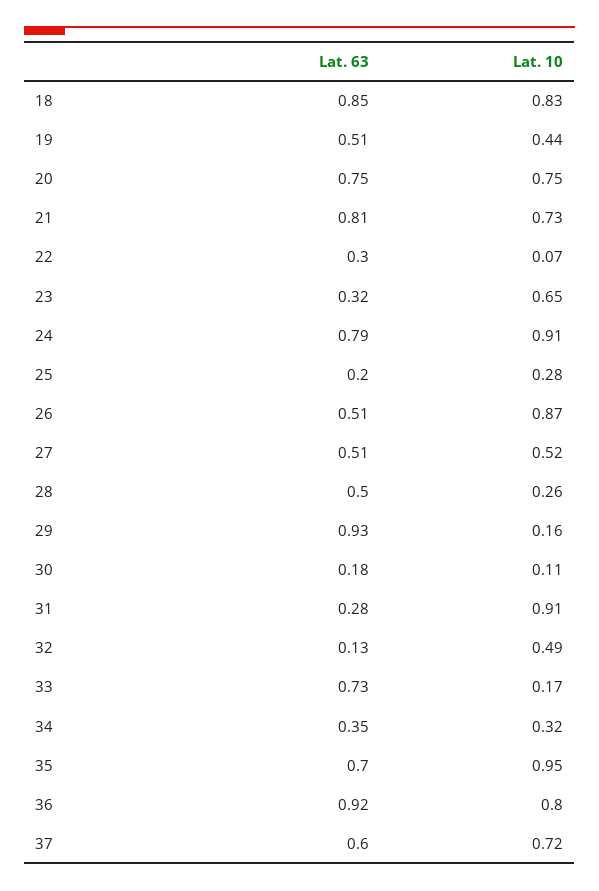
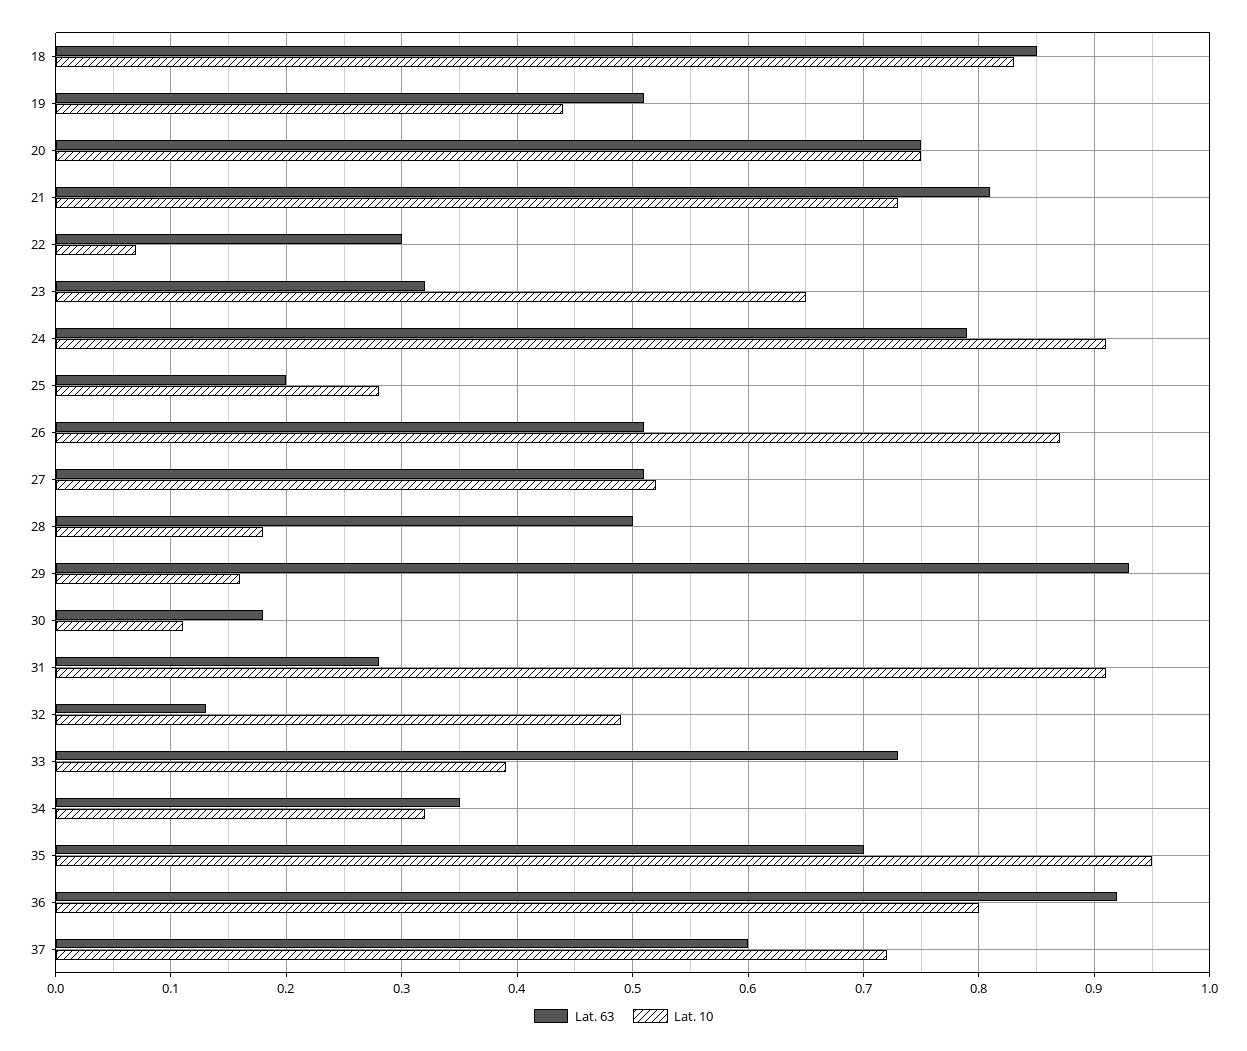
  {
    "Lat. 63": {
      "18": 0.85,
      "19": 0.51,
      "20": 0.75,
      "21": 0.81,
      "22": 0.3,
      "23": 0.32,
      "24": 0.79,
      "25": 0.2,
      "26": 0.51,
      "27": 0.51,
      "28": 0.5,
      "29": 0.93,
      "30": 0.18,
      "31": 0.28,
      "32": 0.13,
      "33": 0.73,
      "34": 0.35,
      "35": 0.7,
      "36": 0.92,
      "37": 0.6
    },
    "Lat. 10": {
      "18": 0.83,
      "19": 0.44,
      "20": 0.75,
      "21": 0.73,
      "22": 0.07,
      "23": 0.65,
      "24": 0.91,
      "25": 0.28,
      "26": 0.87,
      "27": 0.52,
-     "28": 0.26,
+     "28": 0.18,
      "29": 0.16,
      "30": 0.11,
      "31": 0.91,
      "32": 0.49,
-     "33": 0.17,
+     "33": 0.39,
      "34": 0.32,
      "35": 0.95,
      "36": 0.8,
      "37": 0.72
    }
  }

